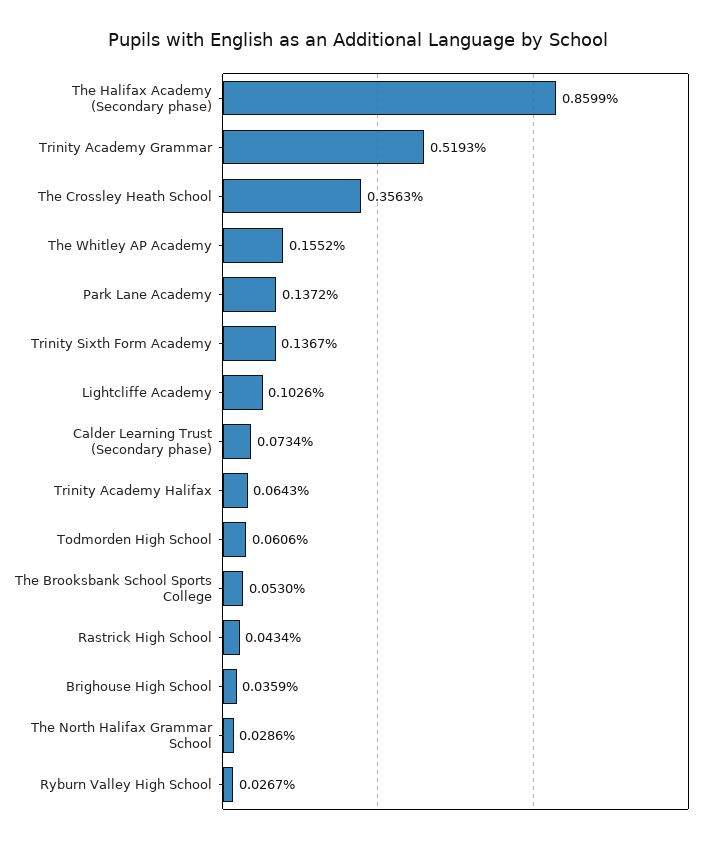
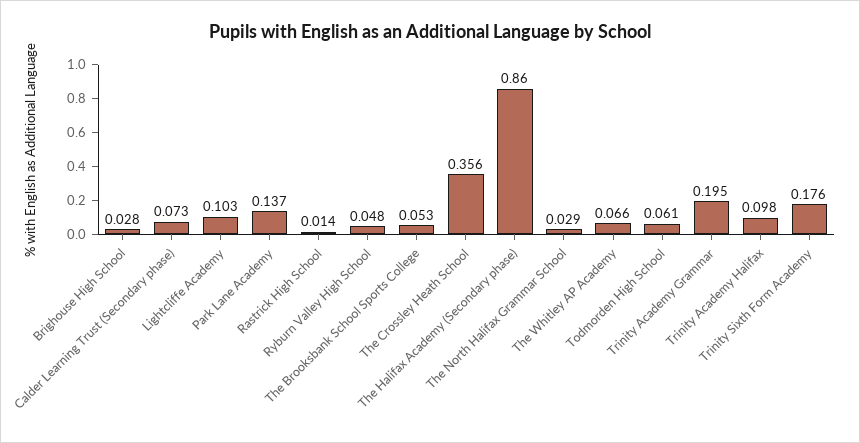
  {
    "The Halifax Academy (Secondary phase)": 0.8599,
-   "Trinity Academy Grammar": 0.5193,
+   "Trinity Academy Grammar": 0.195,
    "The Crossley Heath School": 0.3563,
-   "The Whitley AP Academy": 0.1552,
+   "The Whitley AP Academy": 0.066,
    "Park Lane Academy": 0.1372,
-   "Trinity Sixth Form Academy": 0.1367,
+   "Trinity Sixth Form Academy": 0.176,
    "Lightcliffe Academy": 0.1026,
    "Calder Learning Trust (Secondary phase)": 0.0734,
-   "Trinity Academy Halifax": 0.0643,
+   "Trinity Academy Halifax": 0.098,
    "Todmorden High School": 0.0606,
    "The Brooksbank School Sports College": 0.053,
-   "Rastrick High School": 0.0434,
+   "Rastrick High School": 0.014,
-   "Brighouse High School": 0.0359,
+   "Brighouse High School": 0.028,
    "The North Halifax Grammar School": 0.0286,
-   "Ryburn Valley High School": 0.0267
+   "Ryburn Valley High School": 0.048
  }

